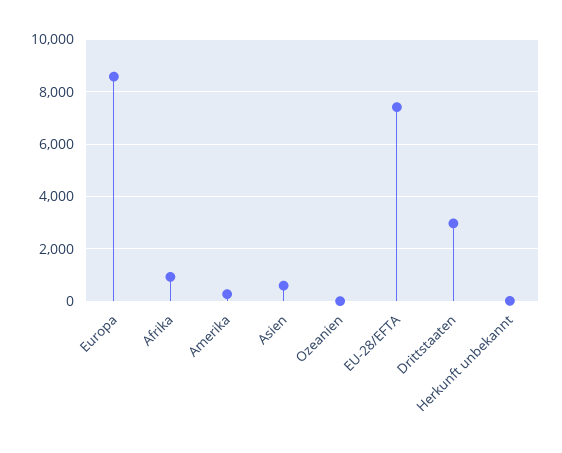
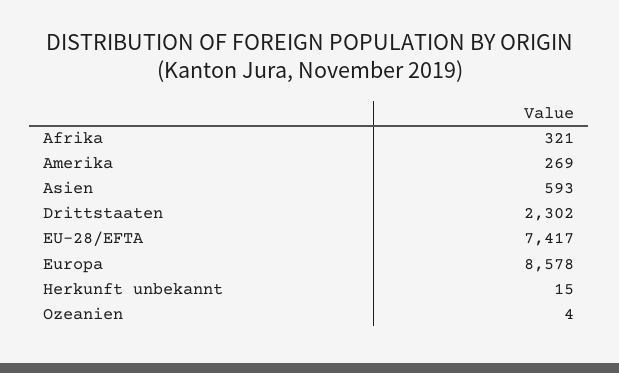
  {
    "Europa": 8578,
-   "Afrika": 1000,
+   "Afrika": 321,
    "Amerika": 269,
    "Asien": 593,
    "Ozeanien": 4,
    "EU-28/EFTA": 7417,
-   "Drittstaaten": 3000,
+   "Drittstaaten": 2302,
    "Herkunft unbekannt": 15
  }

